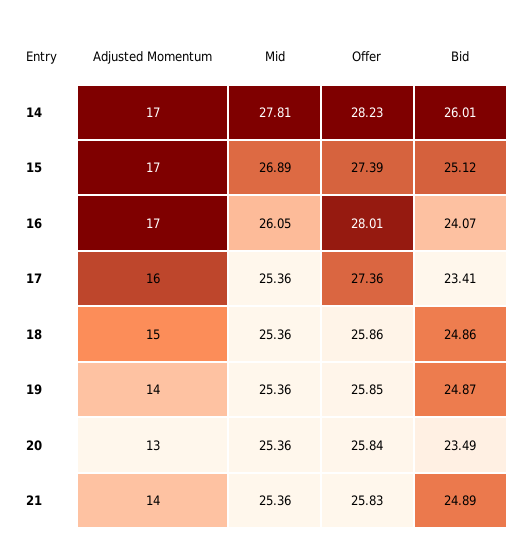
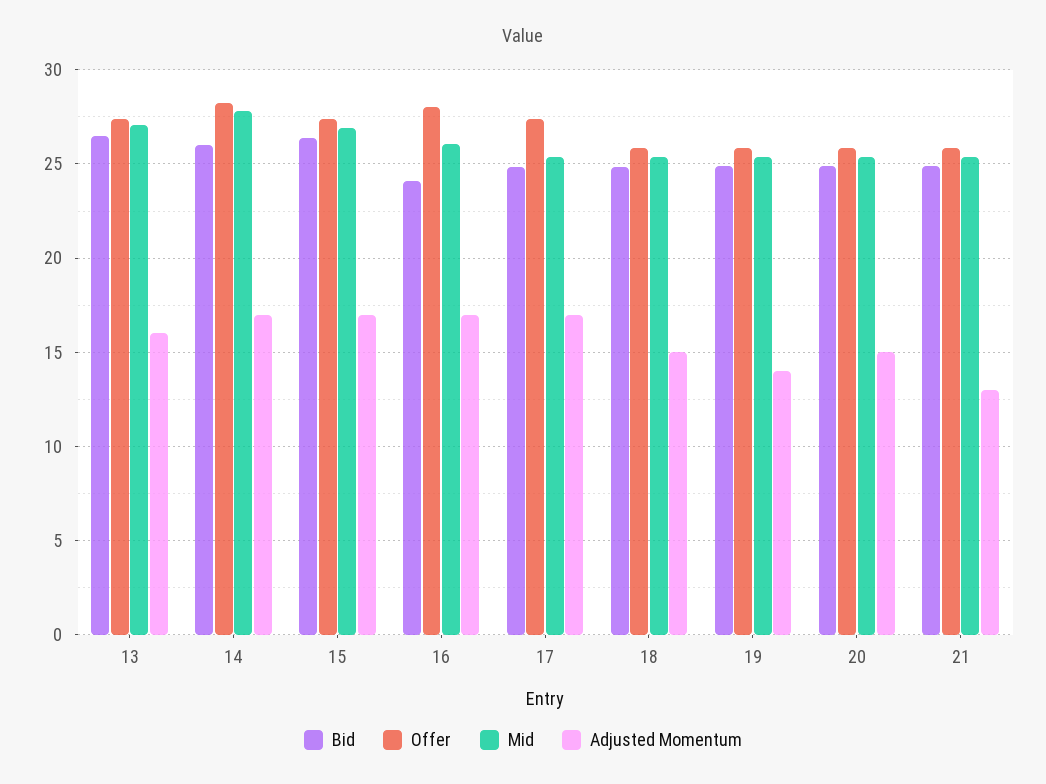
  {
    "Adjusted Momentum": {
      "14": 17,
      "15": 17,
      "16": 17,
-     "17": 16,
+     "17": 17,
      "18": 15,
      "19": 14,
-     "20": 13,
+     "20": 15,
-     "21": 14
+     "21": 13,
+     "13": 16
    },
    "Mid": {
      "14": 27.81,
      "15": 26.89,
      "16": 26.05,
      "17": 25.36,
      "18": 25.36,
      "19": 25.36,
      "20": 25.36,
-     "21": 25.36
+     "21": 25.36,
+     "13": 27
    },
    "Offer": {
      "14": 28.23,
      "15": 27.39,
      "16": 28.01,
      "17": 27.36,
      "18": 25.86,
      "19": 25.85,
      "20": 25.84,
-     "21": 25.83
+     "21": 25.83,
+     "13": 27.5
    },
    "Bid": {
      "14": 26.01,
-     "15": 25.12,
+     "15": 26.5,
      "16": 24.07,
-     "17": 23.41,
+     "17": 25,
      "18": 24.86,
      "19": 24.87,
-     "20": 23.49,
+     "20": 25,
-     "21": 24.89
+     "21": 24.89,
+     "13": 26.5
    }
  }

